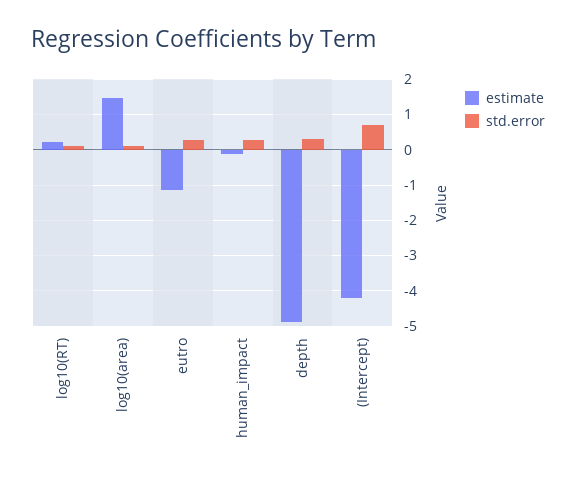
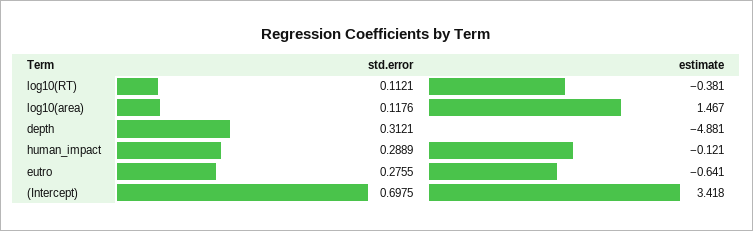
  {
    "estimate": {
-     "log10(RT)": 0.2,
+     "log10(RT)": -0.381,
      "log10(area)": 1.467,
-     "eutro": -1.2,
+     "eutro": -0.641,
      "human_impact": -0.121,
      "depth": -4.881,
-     "(Intercept)": -4.2
+     "(Intercept)": 3.418
    },
    "std.error": {
      "log10(RT)": 0.1121,
      "log10(area)": 0.1176,
      "eutro": 0.2755,
      "human_impact": 0.2889,
      "depth": 0.3121,
      "(Intercept)": 0.6975
    }
  }

